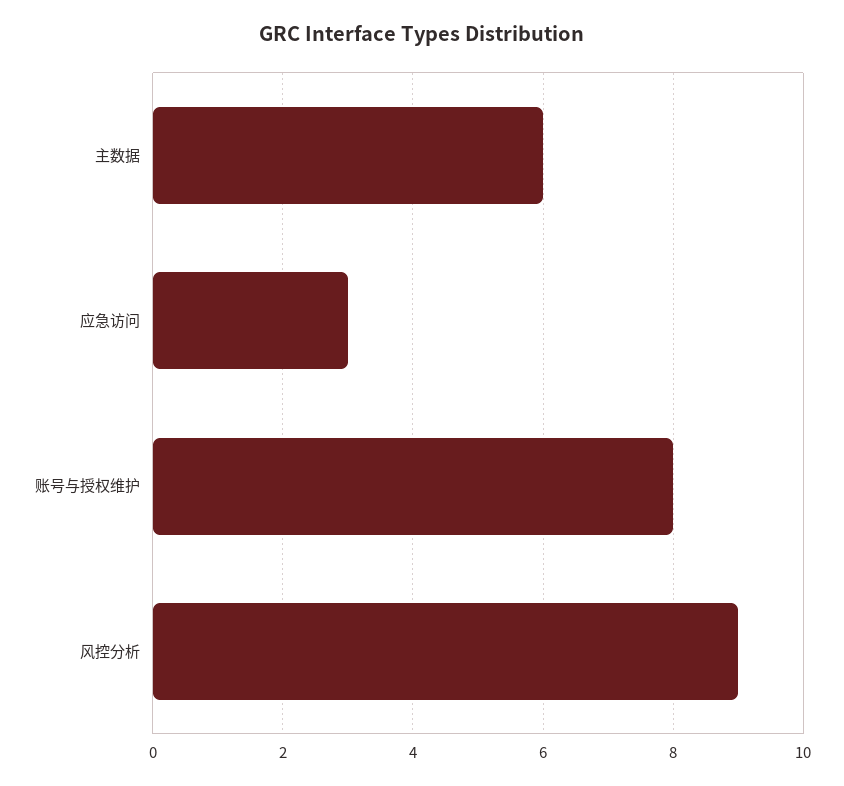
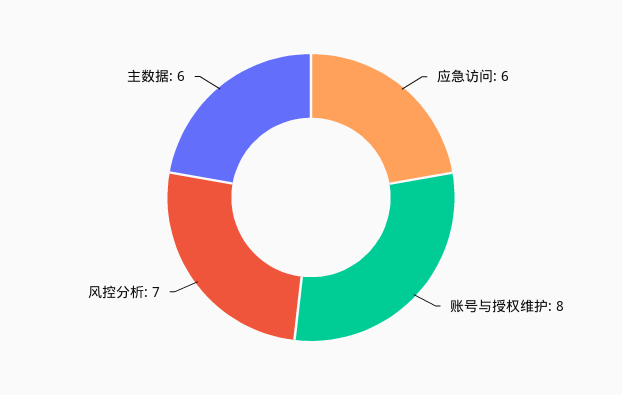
  {
    "主数据": 6,
-   "应急访问": 3,
+   "应急访问": 6,
    "账号与授权维护": 8,
-   "风控分析": 9
+   "风控分析": 7
  }

